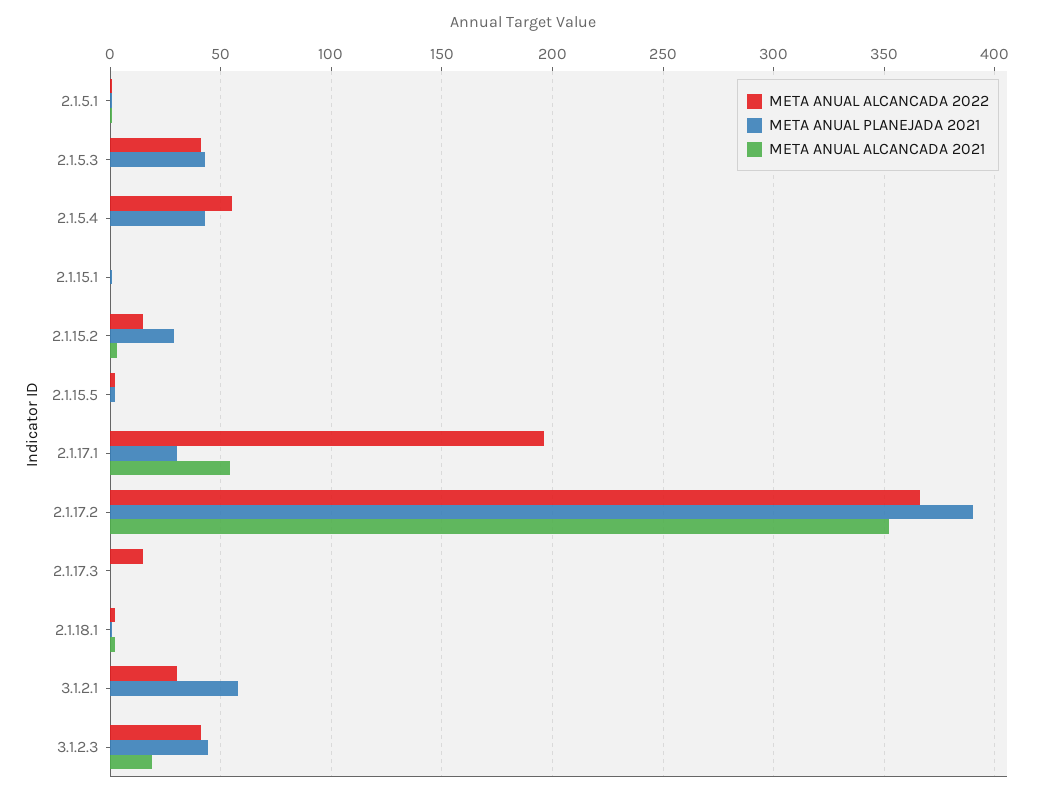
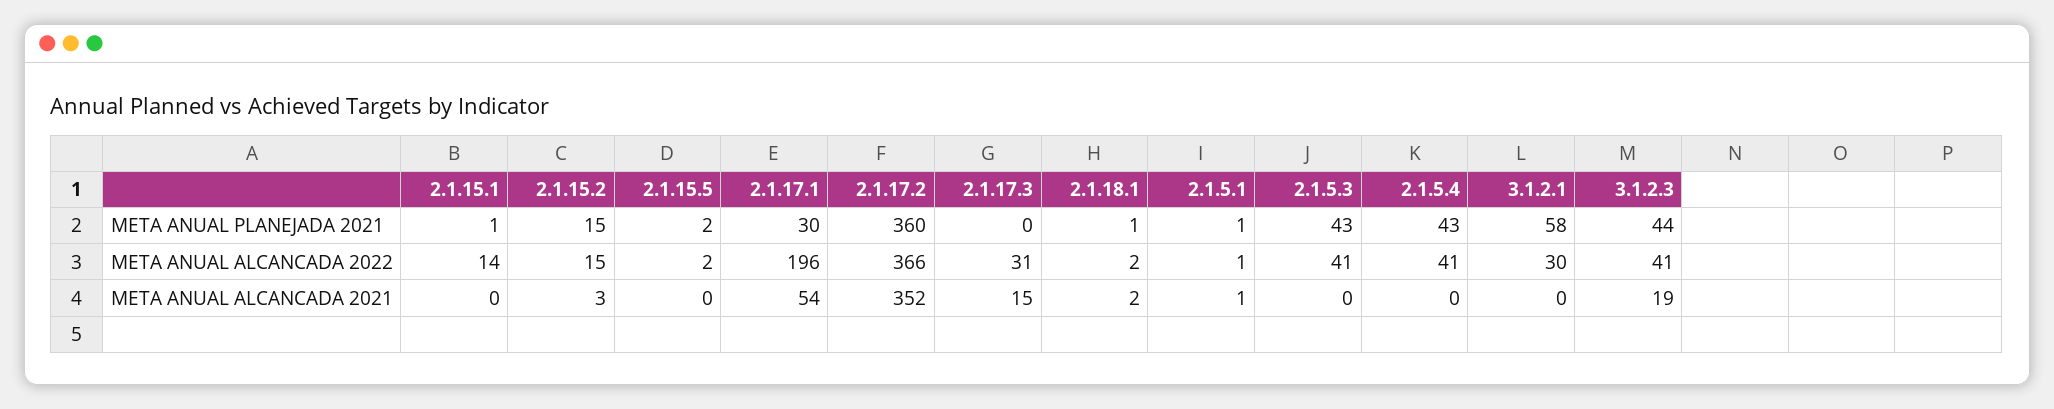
  {
    "META ANUAL ALCANCADA 2022": {
      "2.1.5.1": 1,
      "2.1.5.3": 41,
-     "2.1.5.4": 55,
+     "2.1.5.4": 41,
-     "2.1.15.1": 0,
+     "2.1.15.1": 14,
      "2.1.15.2": 15,
      "2.1.15.5": 2,
      "2.1.17.1": 196,
      "2.1.17.2": 366,
-     "2.1.17.3": 15,
+     "2.1.17.3": 31,
      "2.1.18.1": 2,
      "3.1.2.1": 30,
      "3.1.2.3": 41
    },
    "META ANUAL PLANEJADA 2021": {
      "2.1.5.1": 1,
      "2.1.5.3": 43,
      "2.1.5.4": 43,
      "2.1.15.1": 1,
-     "2.1.15.2": 30,
+     "2.1.15.2": 15,
      "2.1.15.5": 2,
      "2.1.17.1": 30,
-     "2.1.17.2": 390,
+     "2.1.17.2": 360,
      "2.1.17.3": 0,
      "2.1.18.1": 1,
      "3.1.2.1": 58,
      "3.1.2.3": 44
    },
    "META ANUAL ALCANCADA 2021": {
      "2.1.5.1": 1,
      "2.1.5.3": 0,
      "2.1.5.4": 0,
      "2.1.15.1": 0,
      "2.1.15.2": 3,
      "2.1.15.5": 0,
      "2.1.17.1": 54,
      "2.1.17.2": 352,
-     "2.1.17.3": 0,
+     "2.1.17.3": 15,
      "2.1.18.1": 2,
      "3.1.2.1": 0,
      "3.1.2.3": 19
    }
  }

